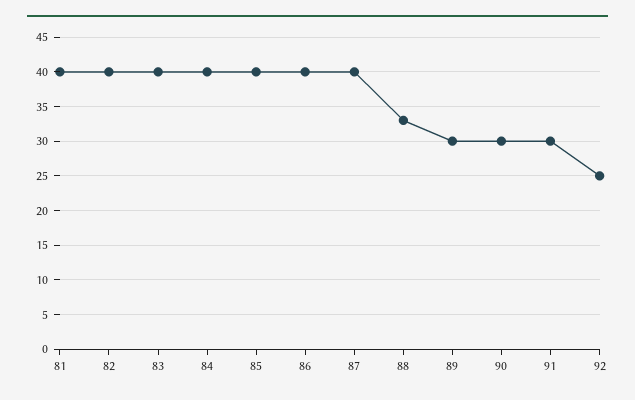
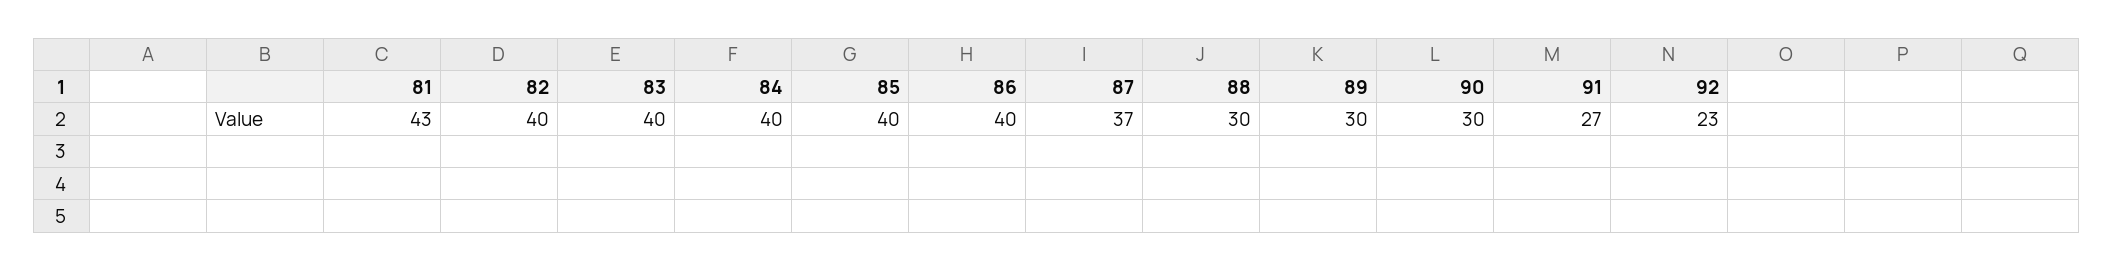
  {
-   "81": 40,
+   "81": 43,
    "82": 40,
    "83": 40,
    "84": 40,
    "85": 40,
    "86": 40,
-   "87": 40,
+   "87": 37,
-   "88": 33,
+   "88": 30,
    "89": 30,
    "90": 30,
-   "91": 30,
+   "91": 27,
-   "92": 25
+   "92": 23
  }

